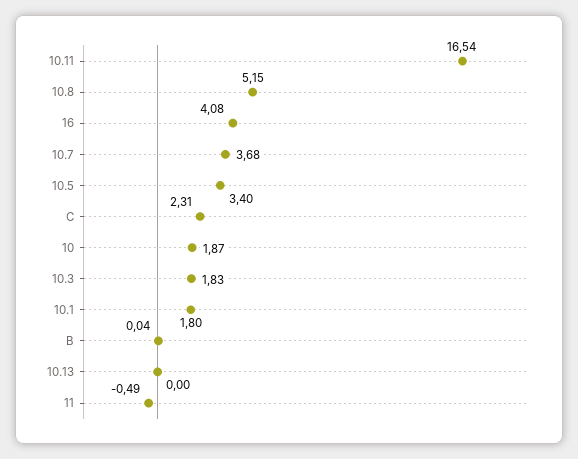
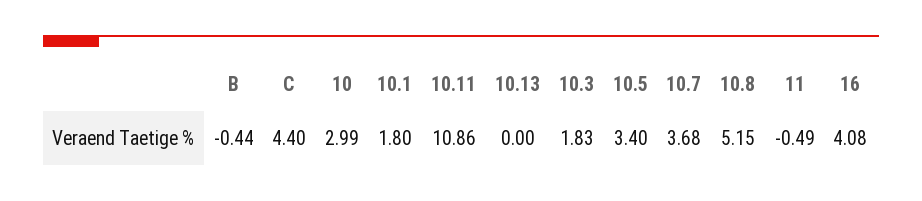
  {
-   "10.11": 16.54,
+   "10.11": 10.86,
    "10.8": 5.15,
    "16": 4.08,
    "10.7": 3.68,
    "10.5": 3.4,
-   "C": 2.31,
+   "C": 4.4,
-   "10": 1.87,
+   "10": 2.99,
    "10.3": 1.83,
    "10.1": 1.8,
-   "B": 0.04,
+   "B": -0.44,
    "10.13": 0,
    "11": -0.49
  }

